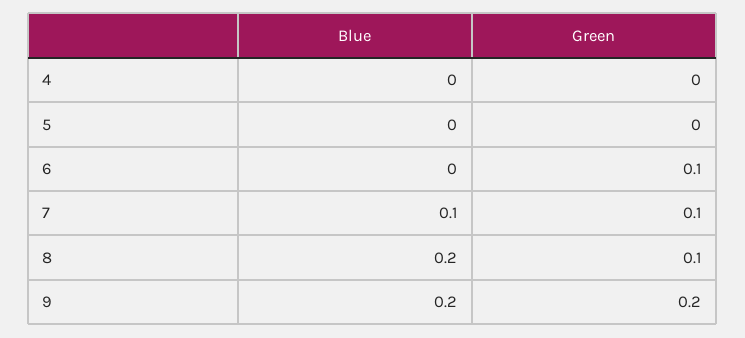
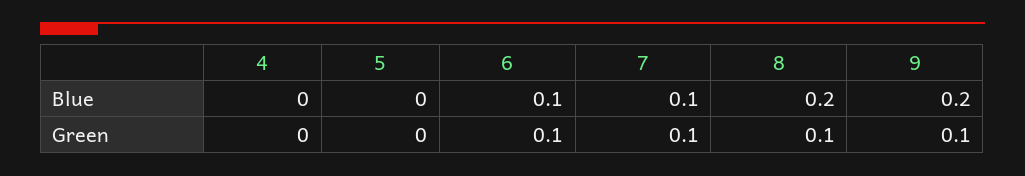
  {
    "Blue": {
      "4": 0,
      "5": 0,
-     "6": 0,
+     "6": 0.1,
      "7": 0.1,
      "8": 0.2,
      "9": 0.2
    },
    "Green": {
      "4": 0,
      "5": 0,
      "6": 0.1,
      "7": 0.1,
      "8": 0.1,
-     "9": 0.2
+     "9": 0.1
    }
  }

